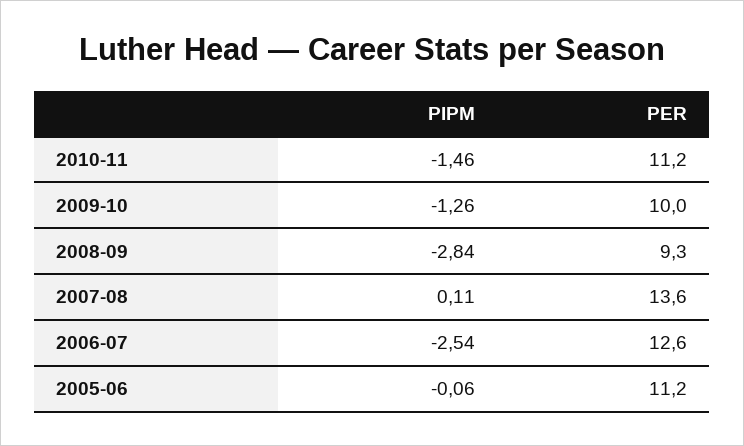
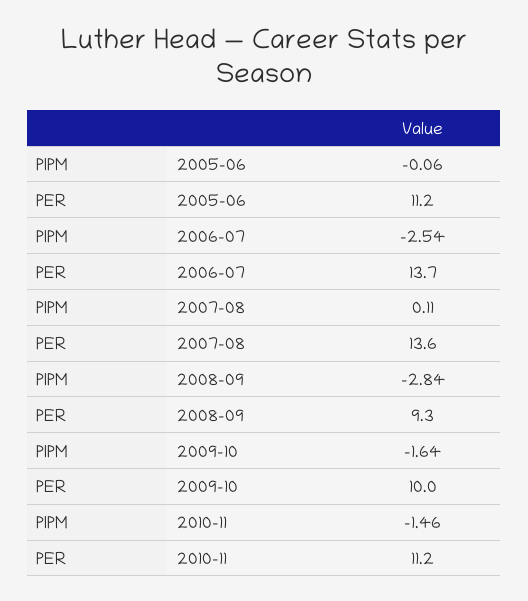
  {
    "PIPM": {
      "2010-11": -1.46,
-     "2009-10": -1.26,
+     "2009-10": -1.64,
      "2008-09": -2.84,
      "2007-08": 0.11,
      "2006-07": -2.54,
      "2005-06": -0.06
    },
    "PER": {
      "2010-11": 11.2,
      "2009-10": 10,
      "2008-09": 9.3,
      "2007-08": 13.6,
-     "2006-07": 12.6,
+     "2006-07": 13.7,
      "2005-06": 11.2
    }
  }

